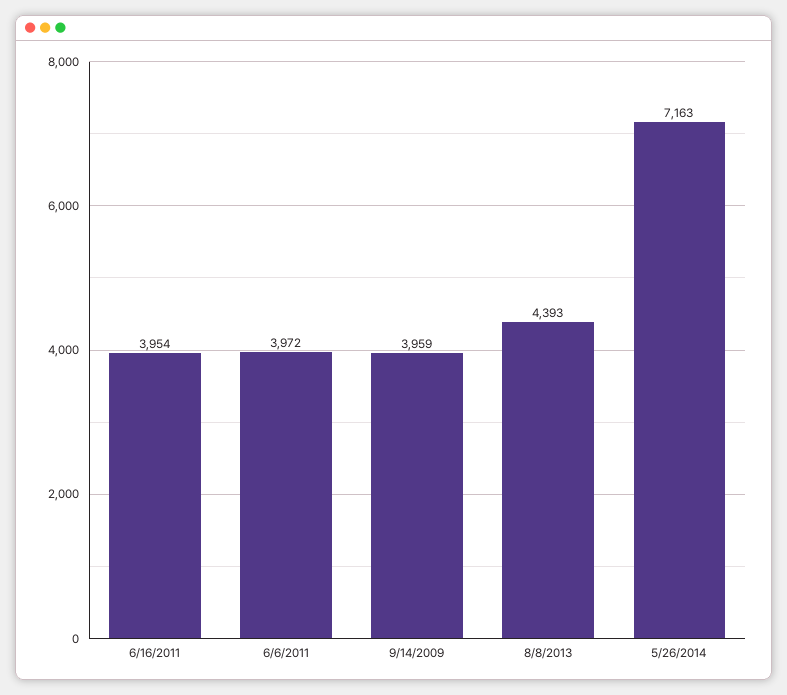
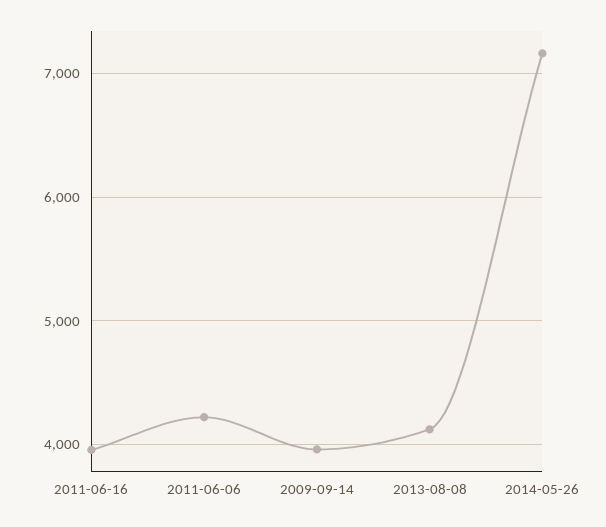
  {
    "6/16/2011": 3954,
-   "6/6/2011": 3972,
+   "6/6/2011": 4200,
    "9/14/2009": 3959,
-   "8/8/2013": 4393,
+   "8/8/2013": 4100,
    "5/26/2014": 7163
  }

